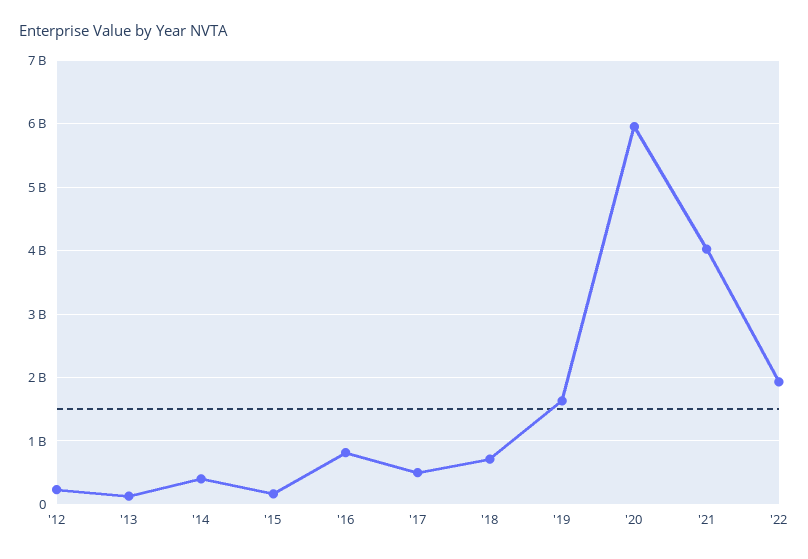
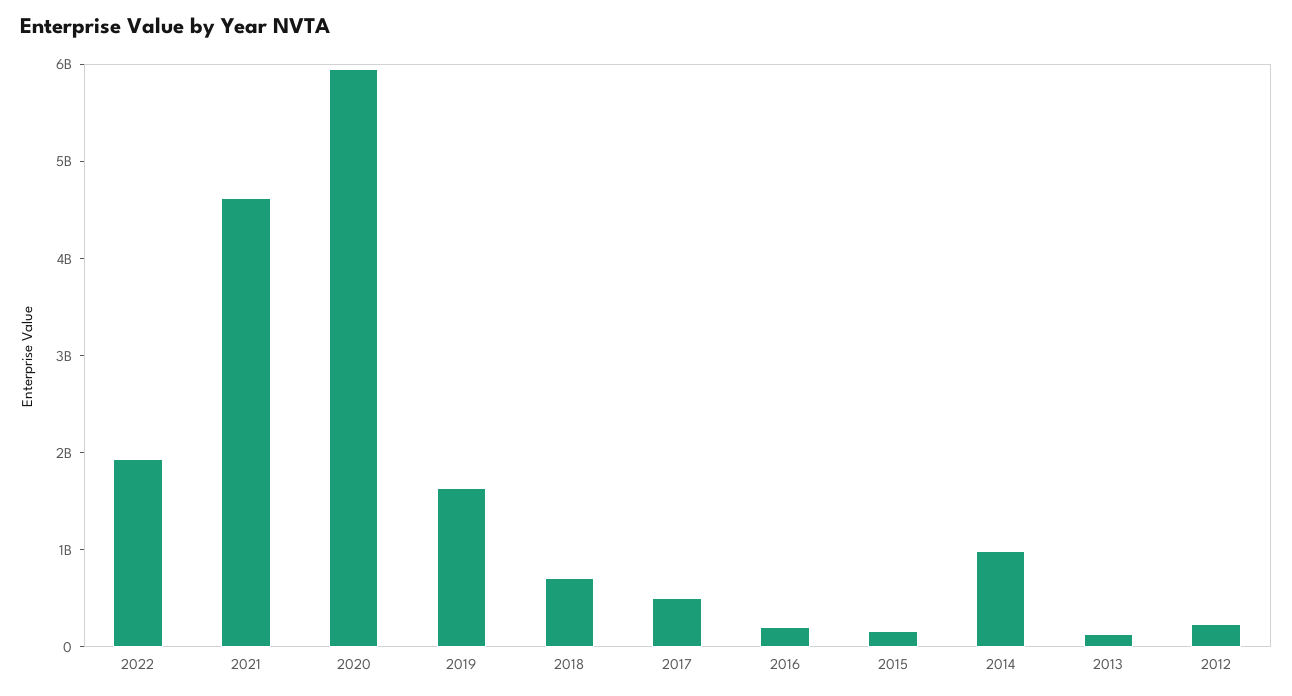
  {
    "'12": 200000000,
    "'13": 100000000,
-   "'14": 400000000,
+   "'14": 1000000000,
    "'15": 200000000,
-   "'16": 800000000,
+   "'16": 200000000,
    "'17": 500000000,
    "'18": 700000000,
    "'19": 1600000000,
    "'20": 6000000000,
-   "'21": 4000000000,
+   "'21": 4600000000,
    "'22": 1900000000
  }

